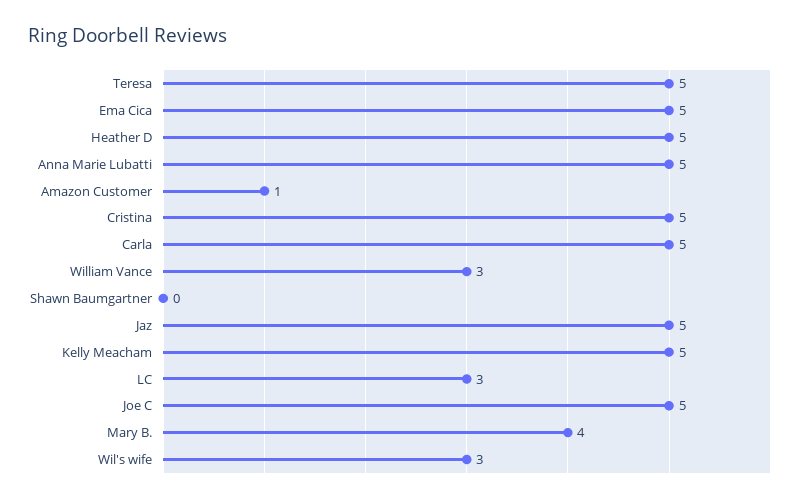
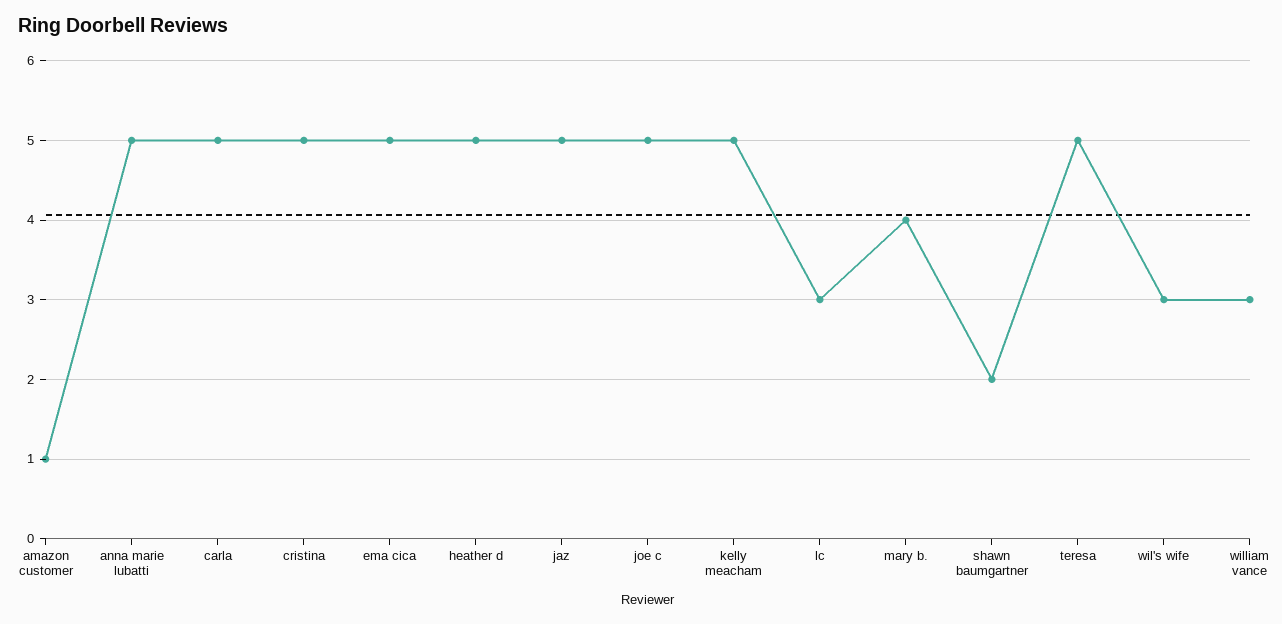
  {
    "Teresa": 5,
    "Ema Cica": 5,
    "Heather D": 5,
    "Anna Marie Lubatti": 5,
    "Amazon Customer": 1,
    "Cristina": 5,
    "Carla": 5,
    "William Vance": 3,
-   "Shawn Baumgartner": 0,
+   "Shawn Baumgartner": 2,
    "Jaz": 5,
    "Kelly Meacham": 5,
    "LC": 3,
    "Joe C": 5,
    "Mary B.": 4,
    "Wil's wife": 3
  }

